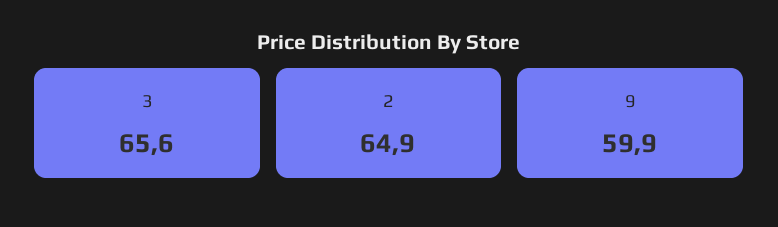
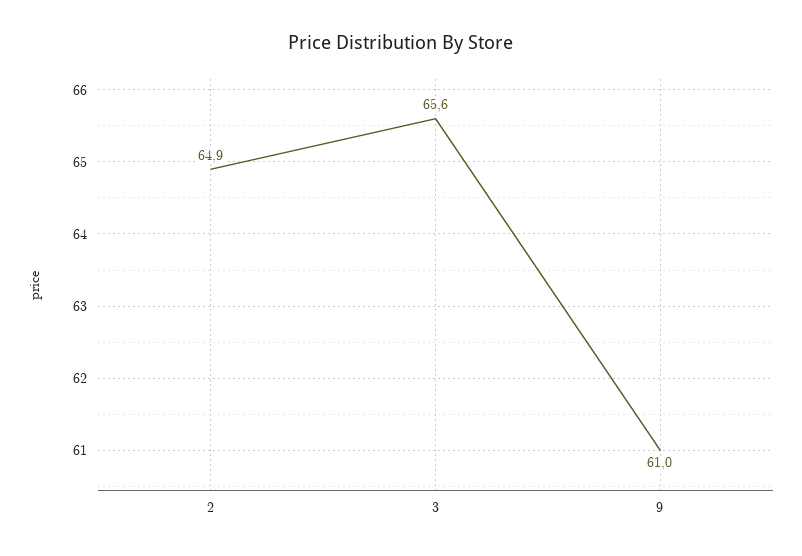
  {
    "3": 65.6,
    "2": 64.9,
-   "9": 59.9
+   "9": 61
  }

